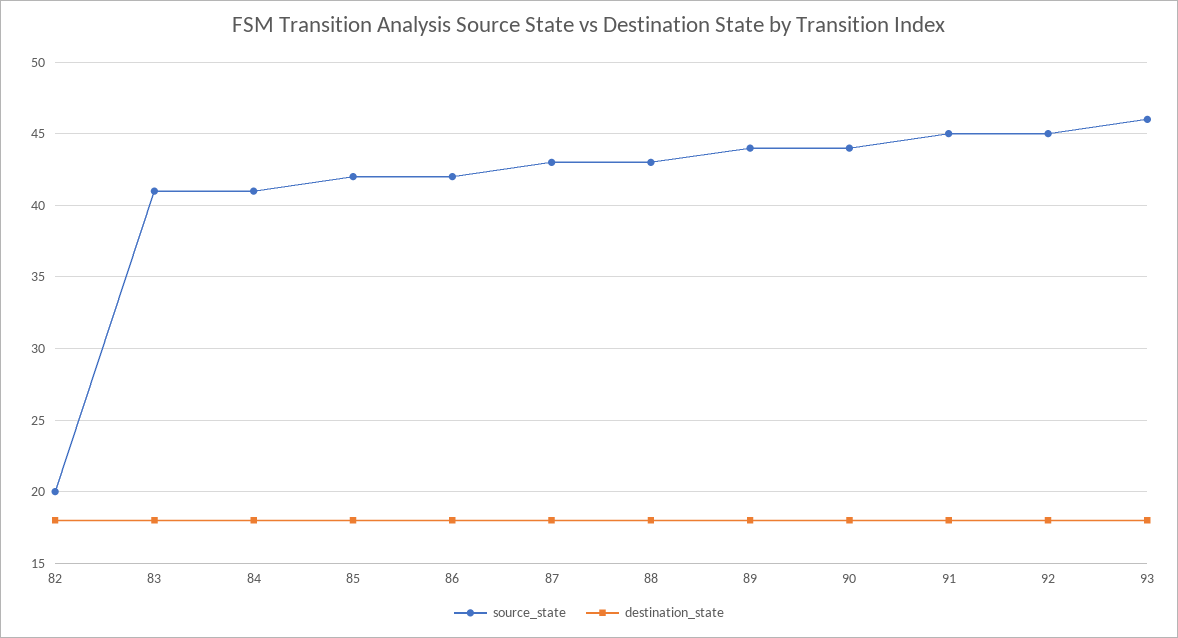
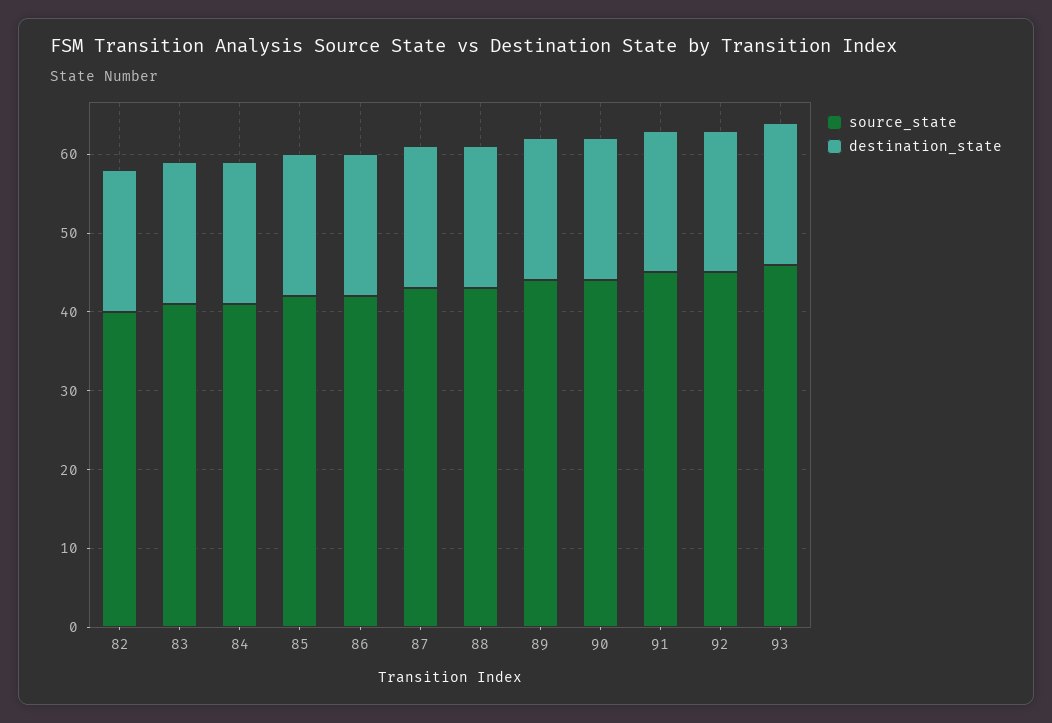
  {
    "source_state": {
-     "82": 20,
+     "82": 40,
      "83": 41,
      "84": 41,
      "85": 42,
      "86": 42,
      "87": 43,
      "88": 43,
      "89": 44,
      "90": 44,
      "91": 45,
      "92": 45,
      "93": 46
    },
    "destination_state": {
      "82": 18,
      "83": 18,
      "84": 18,
      "85": 18,
      "86": 18,
      "87": 18,
      "88": 18,
      "89": 18,
      "90": 18,
      "91": 18,
      "92": 18,
      "93": 18
    }
  }

